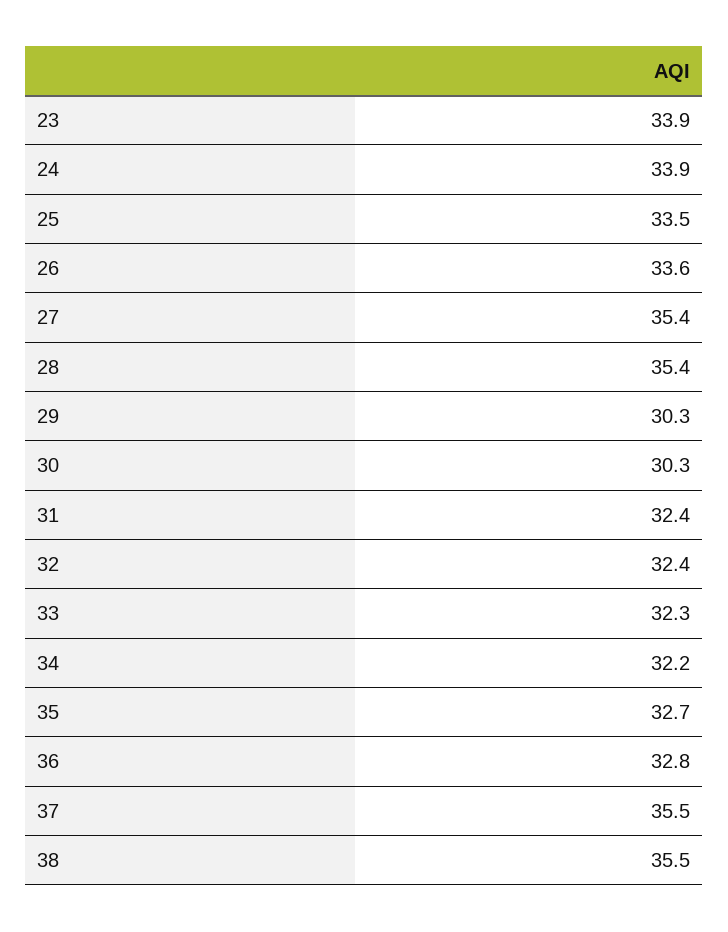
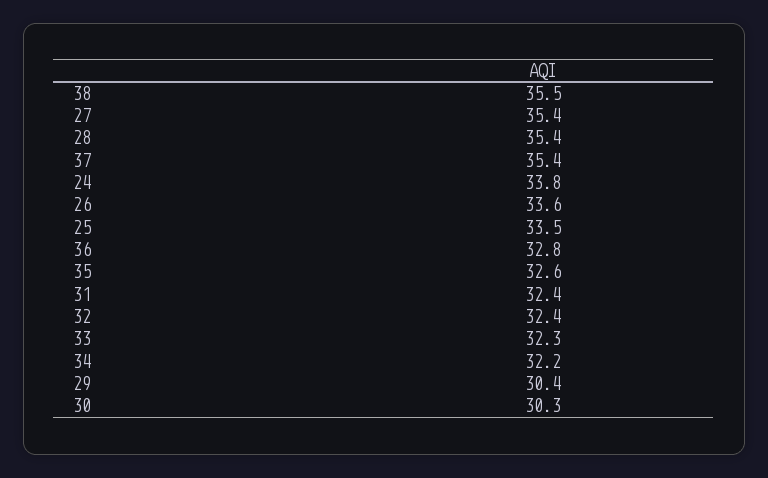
  {
-   "23": 33.9,
-   "24": 33.9,
+   "24": 33.8,
    "25": 33.5,
    "26": 33.6,
    "27": 35.4,
    "28": 35.4,
-   "29": 30.3,
+   "29": 30.4,
    "30": 30.3,
    "31": 32.4,
    "32": 32.4,
    "33": 32.3,
    "34": 32.2,
-   "35": 32.7,
+   "35": 32.6,
    "36": 32.8,
-   "37": 35.5,
+   "37": 35.4,
    "38": 35.5
  }

